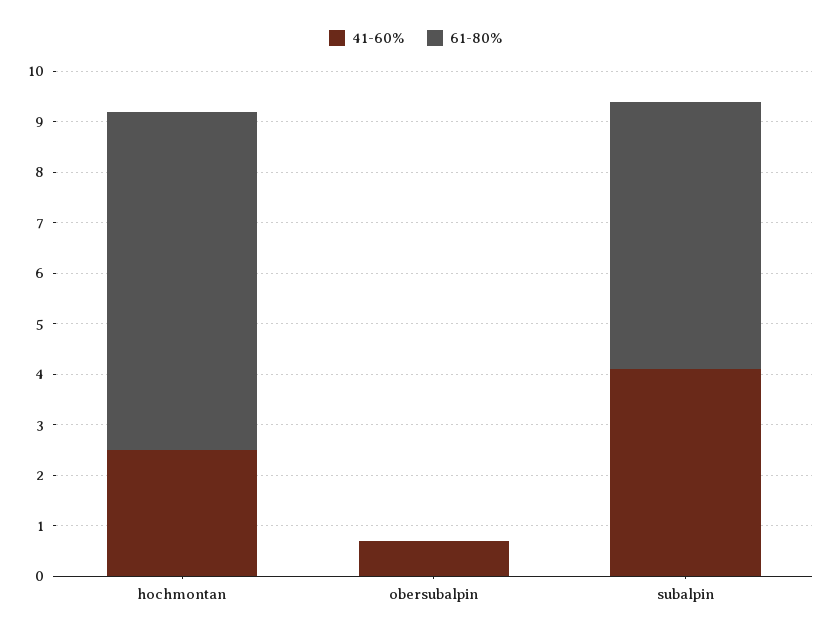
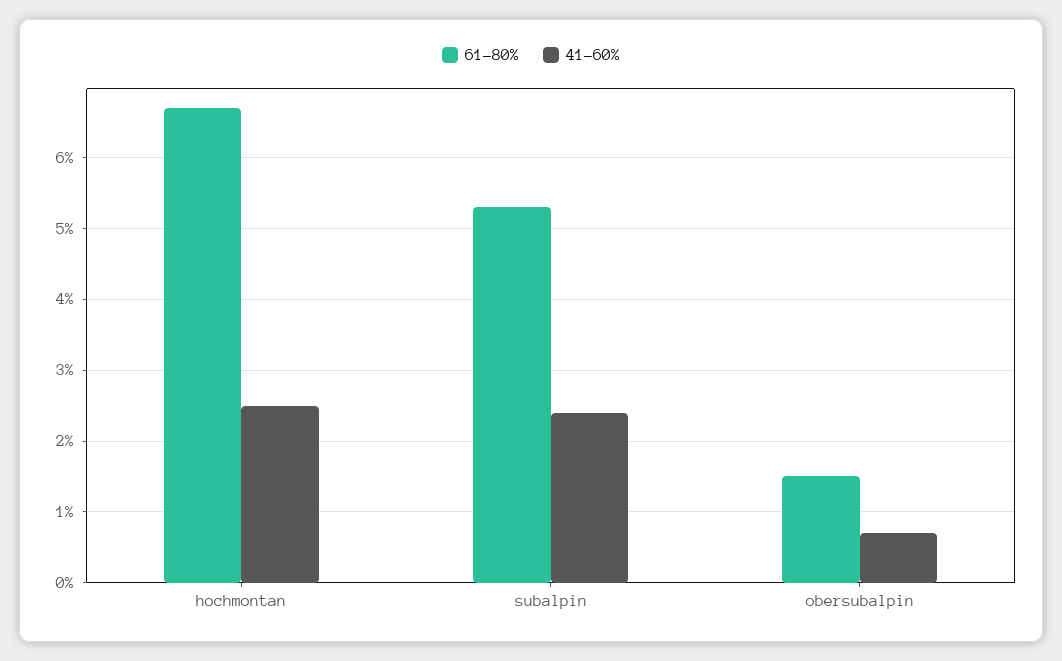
  {
    "41-60%": {
      "hochmontan": 2.5,
      "obersubalpin": 0.7,
-     "subalpin": 4
+     "subalpin": 2.4
    },
    "61-80%": {
      "hochmontan": 6.7,
-     "obersubalpin": 0,
+     "obersubalpin": 1.5,
      "subalpin": 5.3
    }
  }

